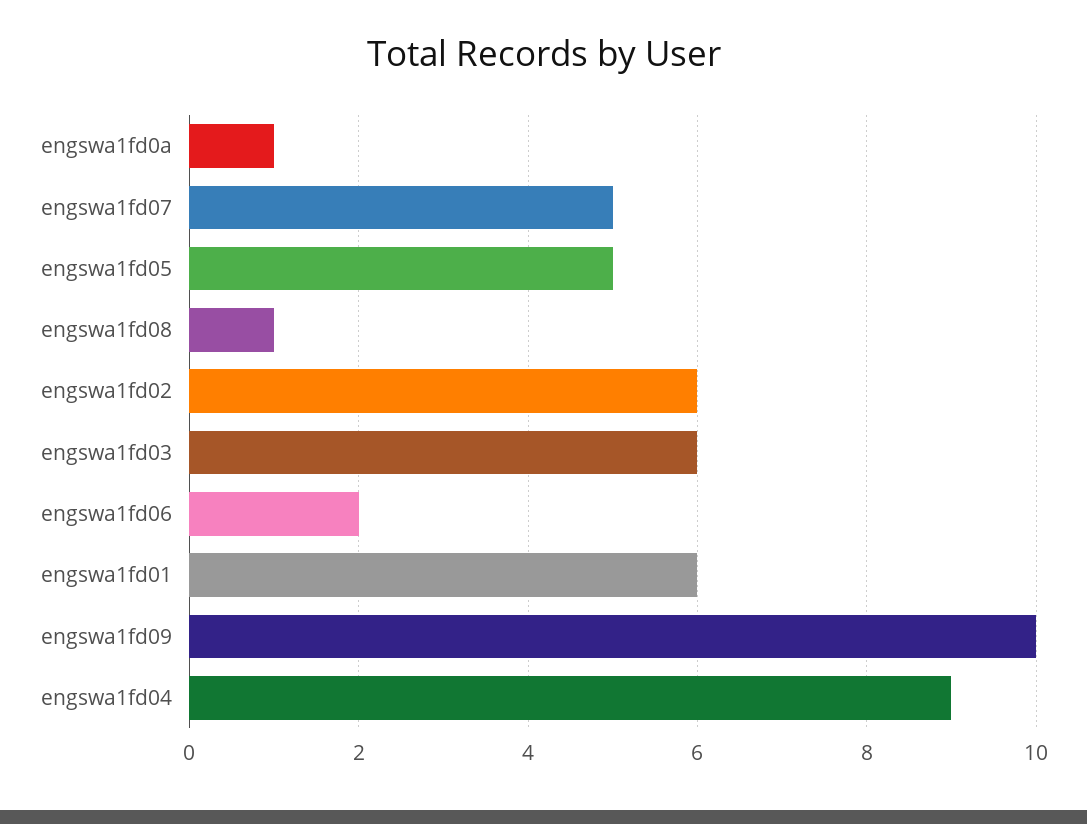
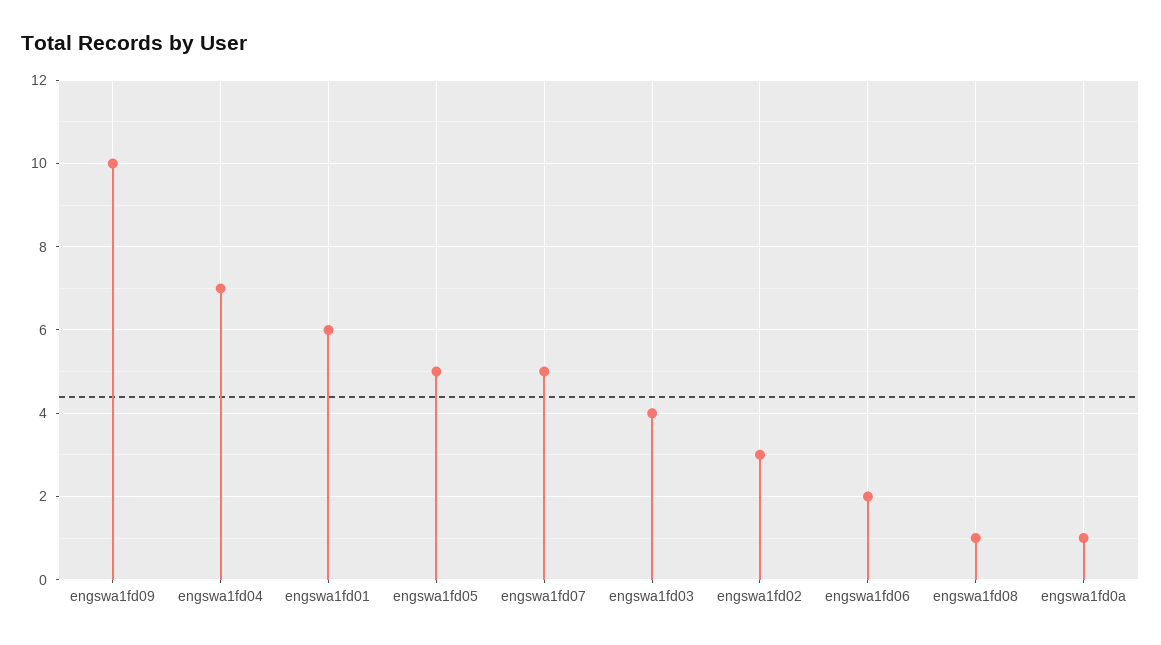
  {
    "engswa1fd0a": 1,
    "engswa1fd07": 5,
    "engswa1fd05": 5,
    "engswa1fd08": 1,
-   "engswa1fd02": 6,
+   "engswa1fd02": 3,
-   "engswa1fd03": 6,
+   "engswa1fd03": 4,
    "engswa1fd06": 2,
    "engswa1fd01": 6,
    "engswa1fd09": 10,
-   "engswa1fd04": 9
+   "engswa1fd04": 7
  }

